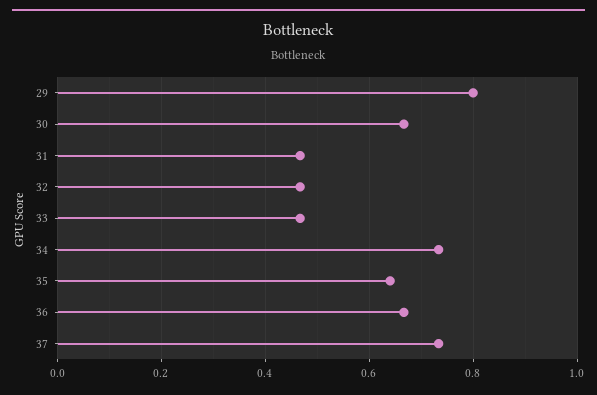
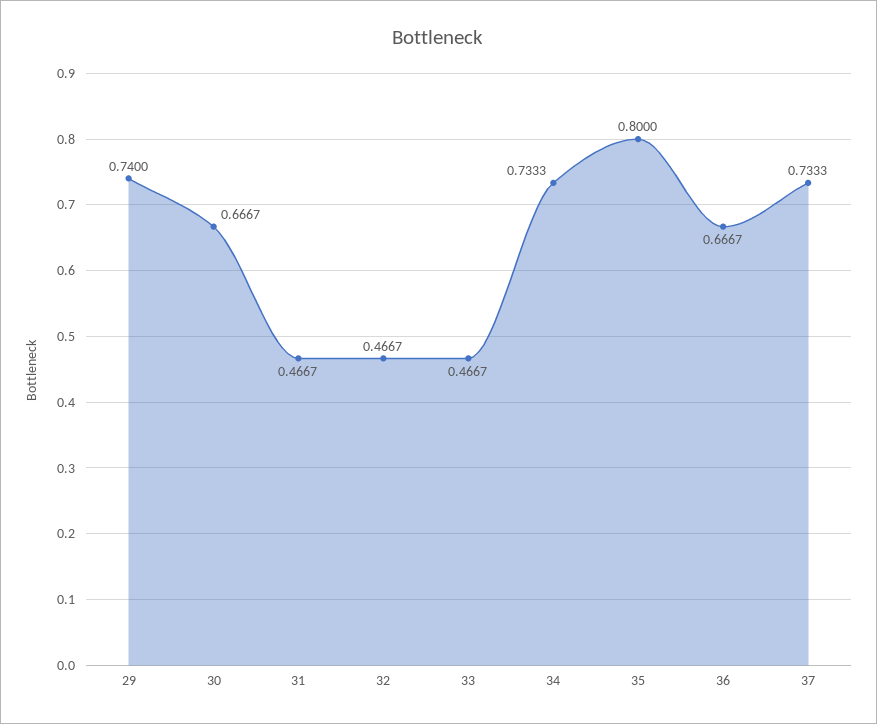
  {
-   "29": 0.8,
+   "29": 0.74,
    "30": 0.6667,
    "31": 0.4667,
    "32": 0.4667,
    "33": 0.4667,
    "34": 0.7333,
-   "35": 0.64,
+   "35": 0.8,
    "36": 0.6667,
    "37": 0.7333
  }

